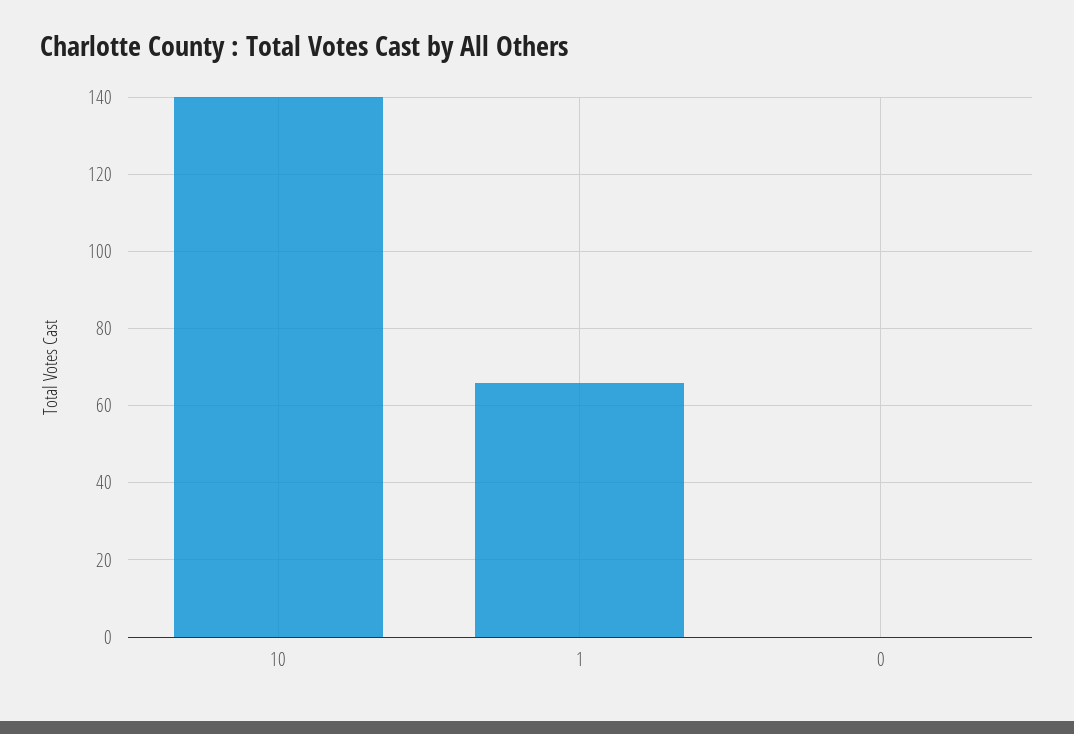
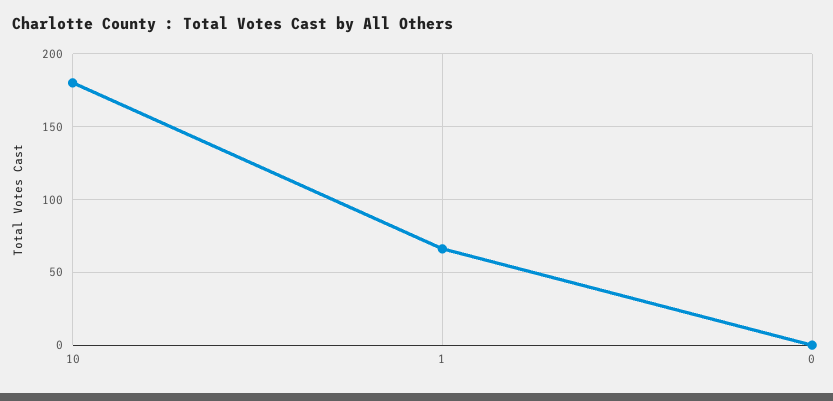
  {
-   "10": 140,
+   "10": 180,
    "1": 65,
    "0": 0
  }

